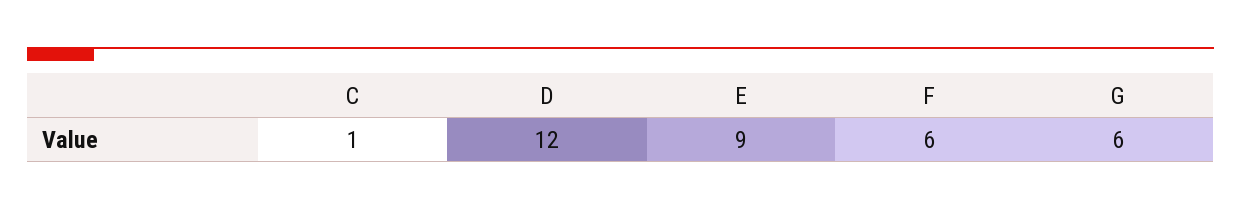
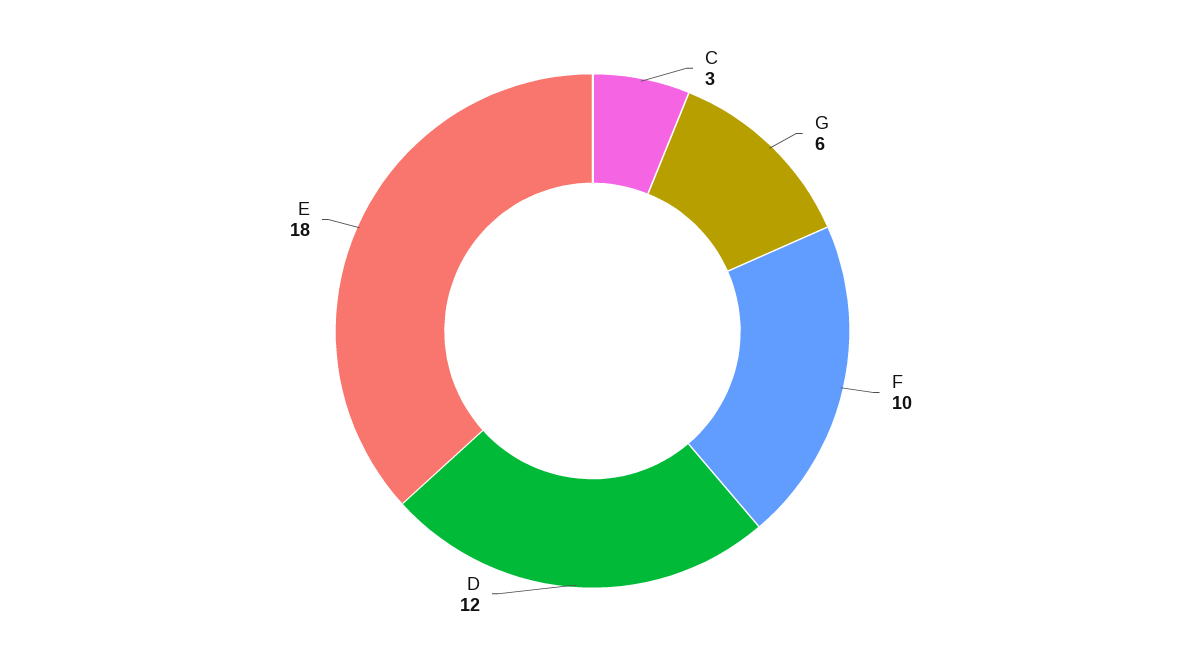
  {
-   "C": 1,
+   "C": 3,
    "D": 12,
-   "E": 9,
+   "E": 18,
-   "F": 6,
+   "F": 10,
    "G": 6
  }

